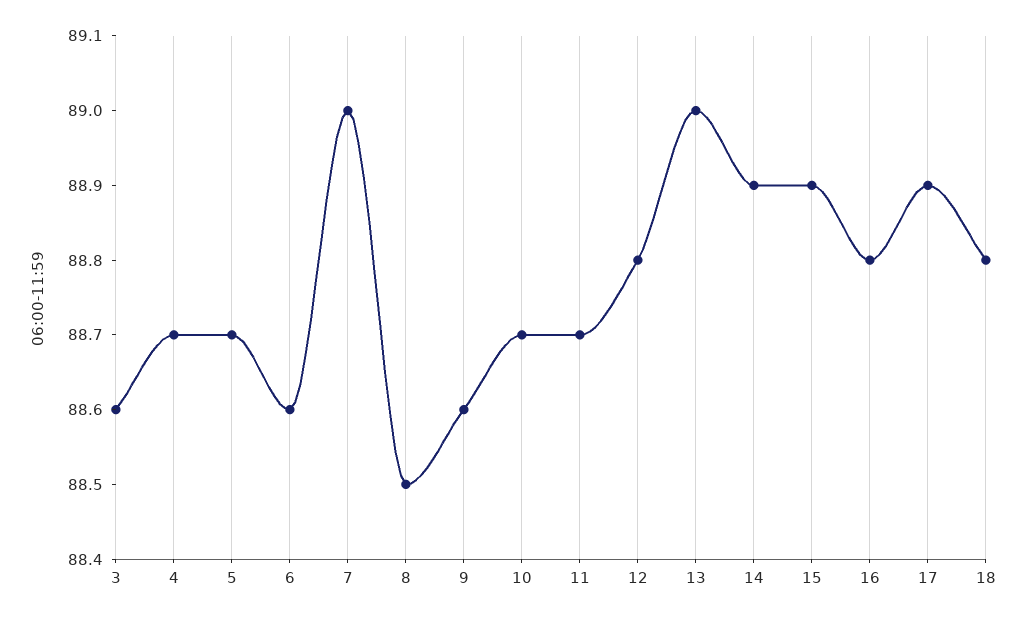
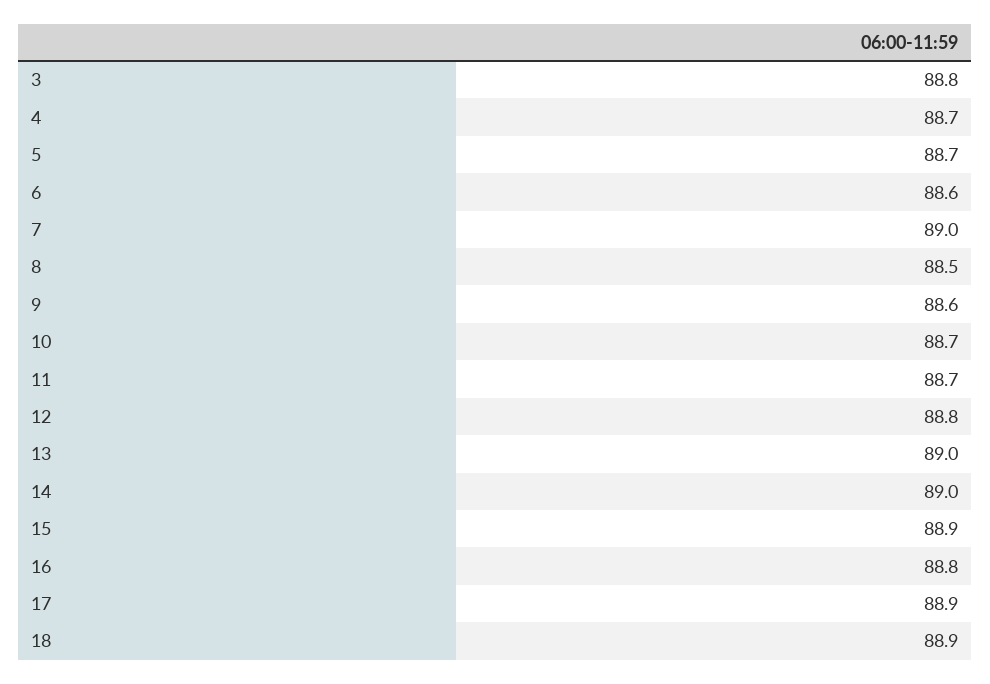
  {
-   "3": 88.6,
+   "3": 88.8,
    "4": 88.7,
    "5": 88.7,
    "6": 88.6,
    "7": 89,
    "8": 88.5,
    "9": 88.6,
    "10": 88.7,
    "11": 88.7,
    "12": 88.8,
    "13": 89,
-   "14": 88.9,
+   "14": 89,
    "15": 88.9,
    "16": 88.8,
    "17": 88.9,
-   "18": 88.8
+   "18": 88.9
  }

